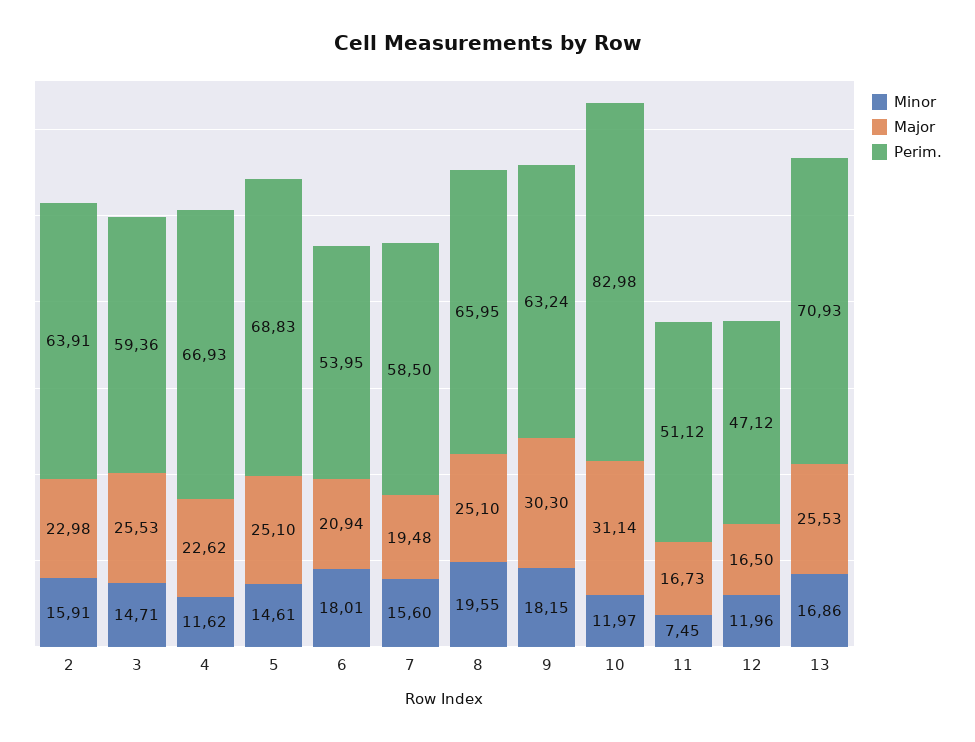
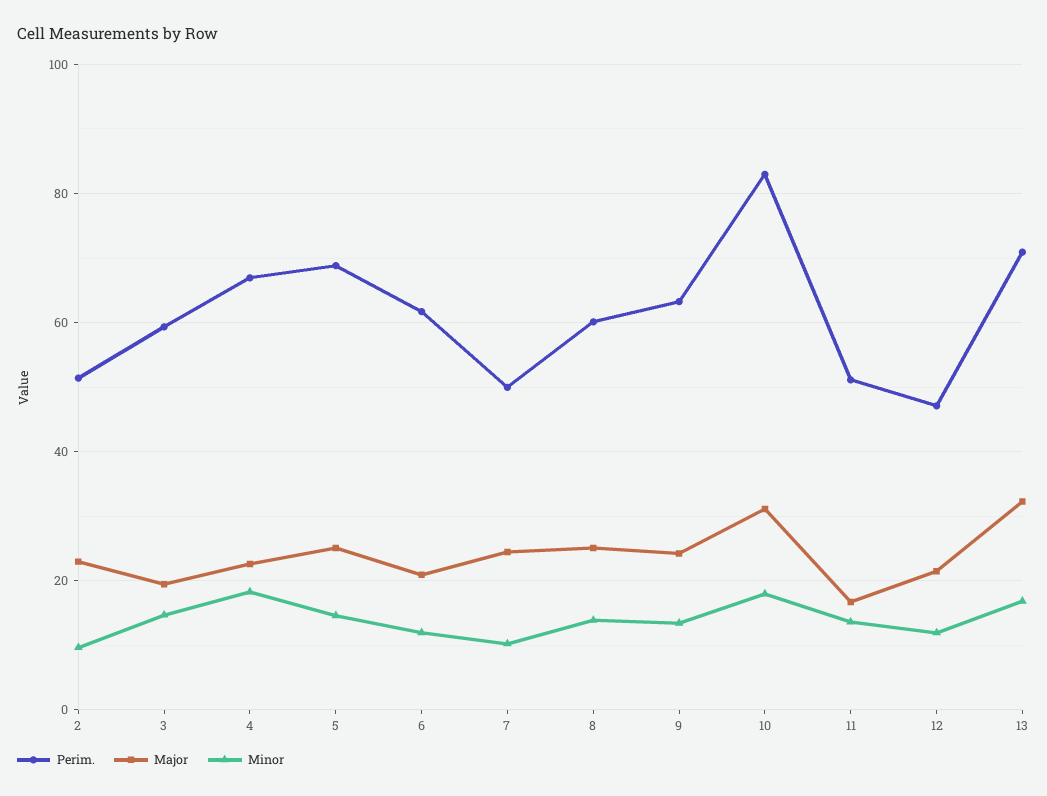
  {
    "Minor": {
-     "2": 15.91,
+     "2": 10,
      "3": 14.71,
-     "4": 11.62,
+     "4": 18,
      "5": 14.61,
-     "6": 18.01,
+     "6": 12,
-     "7": 15.6,
+     "7": 10,
-     "8": 19.55,
+     "8": 14,
-     "9": 18.15,
+     "9": 14,
-     "10": 11.97,
+     "10": 18,
-     "11": 7.45,
+     "11": 14,
      "12": 11.96,
      "13": 16.86
    },
    "Major": {
      "2": 22.98,
-     "3": 25.53,
+     "3": 20,
      "4": 22.62,
      "5": 25.1,
      "6": 20.94,
-     "7": 19.48,
+     "7": 24,
      "8": 25.1,
-     "9": 30.3,
+     "9": 24,
      "10": 31.14,
      "11": 16.73,
-     "12": 16.5,
+     "12": 22,
-     "13": 25.53
+     "13": 32
    },
    "Perim.": {
-     "2": 63.91,
+     "2": 52,
      "3": 59.36,
      "4": 66.93,
      "5": 68.83,
-     "6": 53.95,
+     "6": 62,
-     "7": 58.5,
+     "7": 50,
-     "8": 65.95,
+     "8": 60,
      "9": 63.24,
      "10": 82.98,
      "11": 51.12,
      "12": 47.12,
      "13": 70.93
    }
  }

